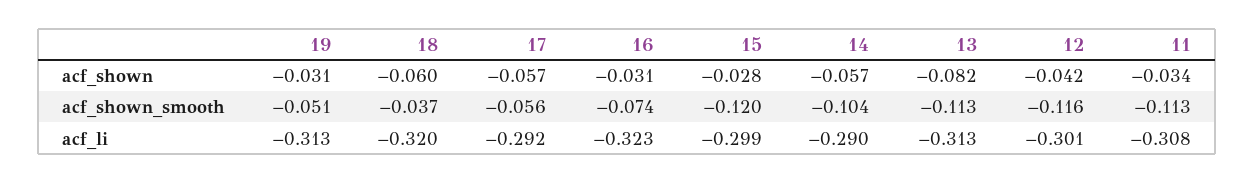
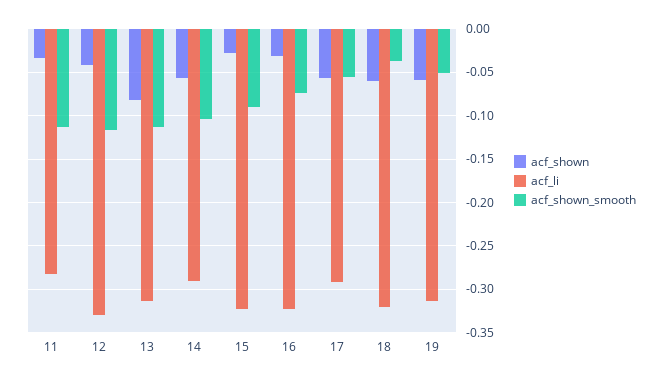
  {
    "acf_shown": {
-     "19": -0.031,
+     "19": -0.06,
      "18": -0.06,
      "17": -0.057,
      "16": -0.031,
      "15": -0.028,
      "14": -0.057,
      "13": -0.082,
      "12": -0.042,
      "11": -0.034
    },
    "acf_shown_smooth": {
      "19": -0.051,
      "18": -0.037,
      "17": -0.056,
      "16": -0.074,
-     "15": -0.12,
+     "15": -0.09,
      "14": -0.104,
      "13": -0.113,
      "12": -0.116,
      "11": -0.113
    },
    "acf_li": {
      "19": -0.313,
      "18": -0.32,
      "17": -0.292,
      "16": -0.323,
-     "15": -0.299,
+     "15": -0.32,
      "14": -0.29,
      "13": -0.313,
-     "12": -0.301,
+     "12": -0.33,
-     "11": -0.308
+     "11": -0.28
    }
  }

